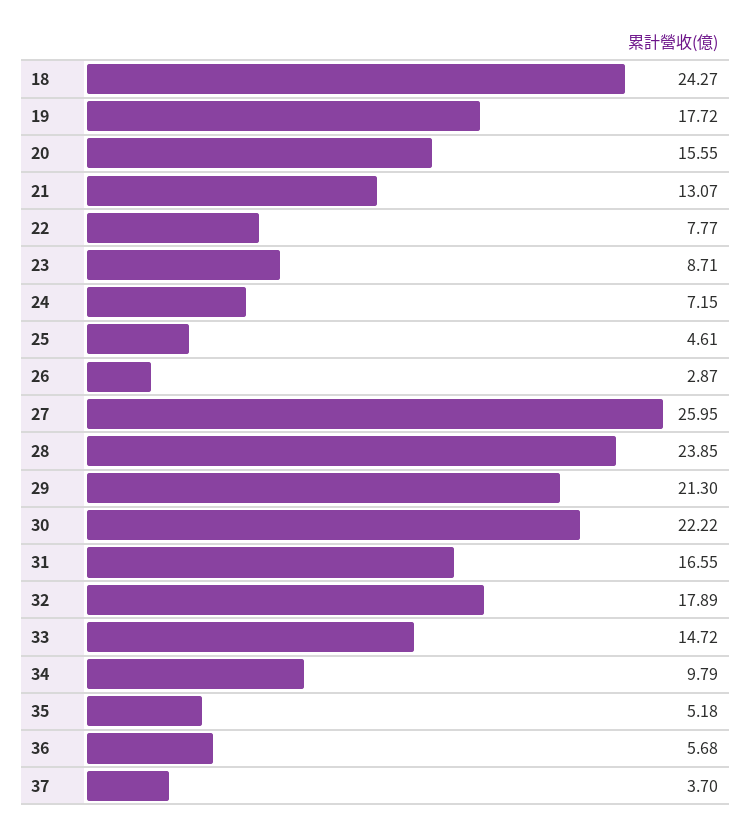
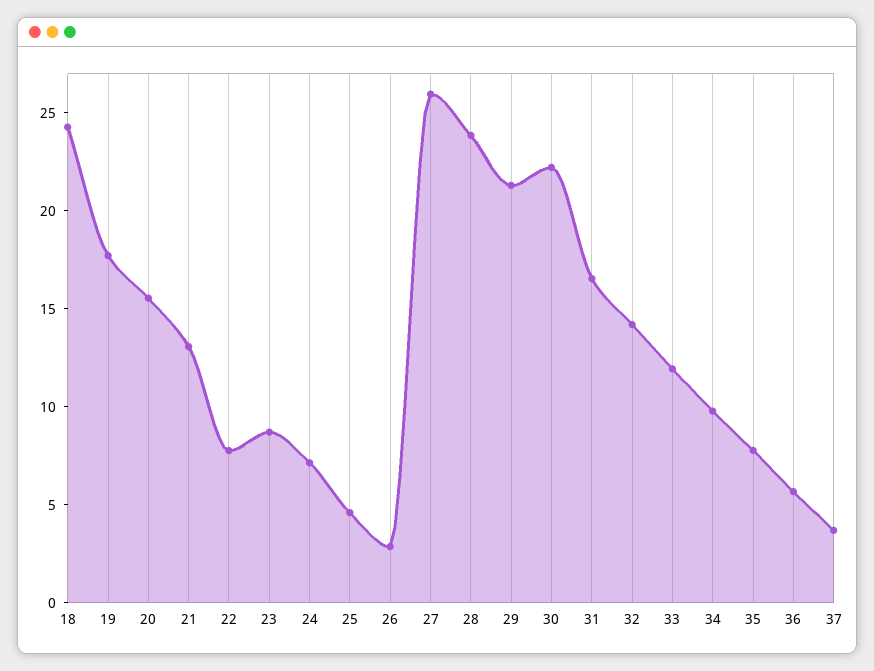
  {
    "18": 24.27,
    "19": 17.72,
    "20": 15.55,
    "21": 13.07,
    "22": 7.77,
    "23": 8.71,
    "24": 7.15,
    "25": 4.61,
    "26": 2.87,
    "27": 25.95,
    "28": 23.85,
    "29": 21.3,
    "30": 22.22,
    "31": 16.55,
-   "32": 17.89,
+   "32": 14,
-   "33": 14.72,
+   "33": 12,
    "34": 9.79,
-   "35": 5.18,
+   "35": 8,
    "36": 5.68,
    "37": 3.7
  }

